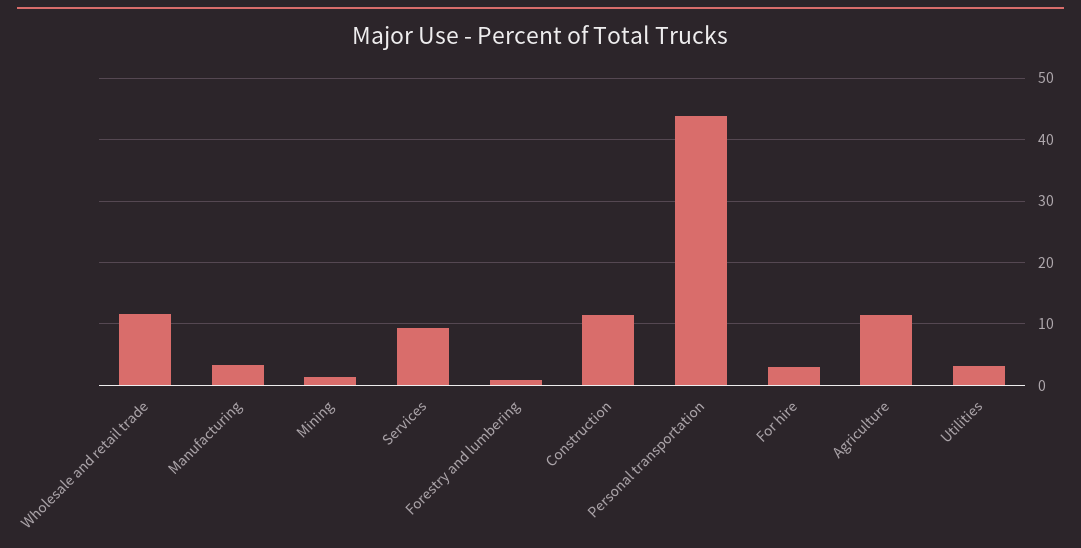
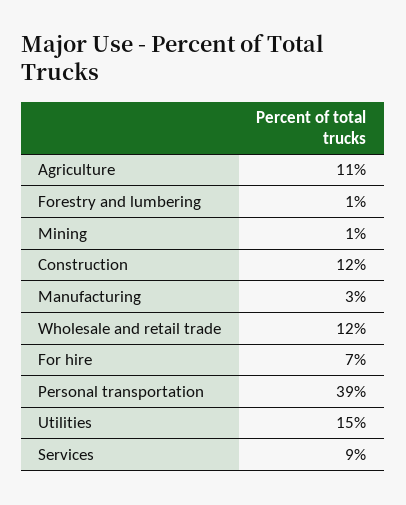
  {
    "Wholesale and retail trade": 12,
    "Manufacturing": 3,
    "Mining": 1,
    "Services": 9,
    "Forestry and lumbering": 1,
    "Construction": 12,
-   "Personal transportation": 44,
+   "Personal transportation": 39,
-   "For hire": 3,
+   "For hire": 7,
    "Agriculture": 11,
-   "Utilities": 3
+   "Utilities": 15
  }

